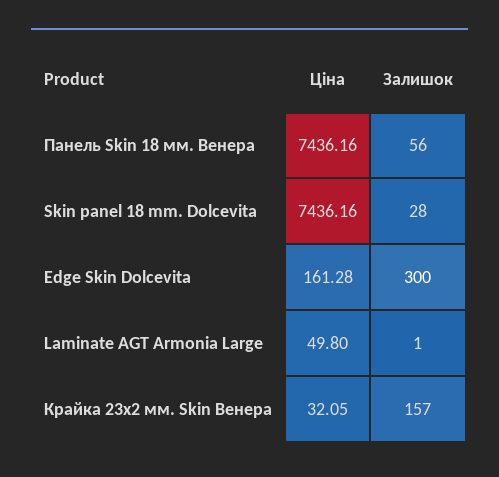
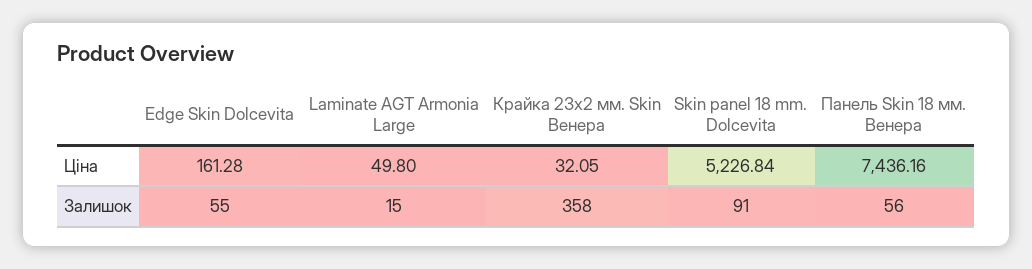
  {
    "Ціна": {
      "Панель Skin 18 мм. Венера": 7436.16,
-     "Skin panel 18 mm. Dolcevita": 7436.16,
+     "Skin panel 18 mm. Dolcevita": 5226.84,
      "Edge Skin Dolcevita": 161.28,
      "Laminate AGT Armonia Large": 49.8,
      "Крайка 23x2 мм. Skin Венера": 32.05
    },
    "Залишок": {
      "Панель Skin 18 мм. Венера": 56,
-     "Skin panel 18 mm. Dolcevita": 28,
+     "Skin panel 18 mm. Dolcevita": 91,
-     "Edge Skin Dolcevita": 300,
+     "Edge Skin Dolcevita": 55,
-     "Laminate AGT Armonia Large": 1,
+     "Laminate AGT Armonia Large": 15,
-     "Крайка 23x2 мм. Skin Венера": 157
+     "Крайка 23x2 мм. Skin Венера": 358
    }
  }

